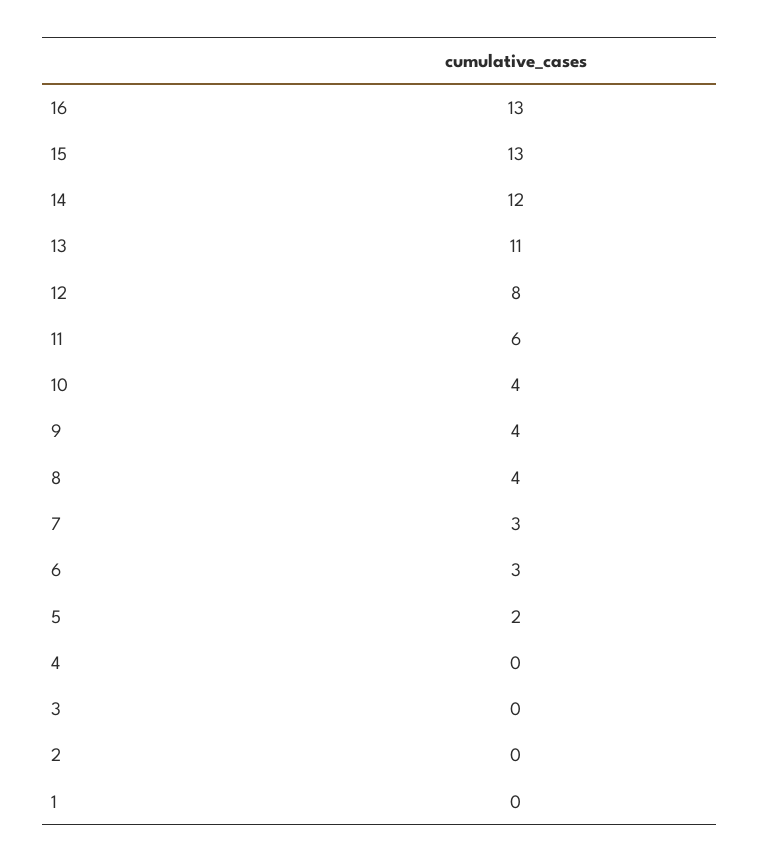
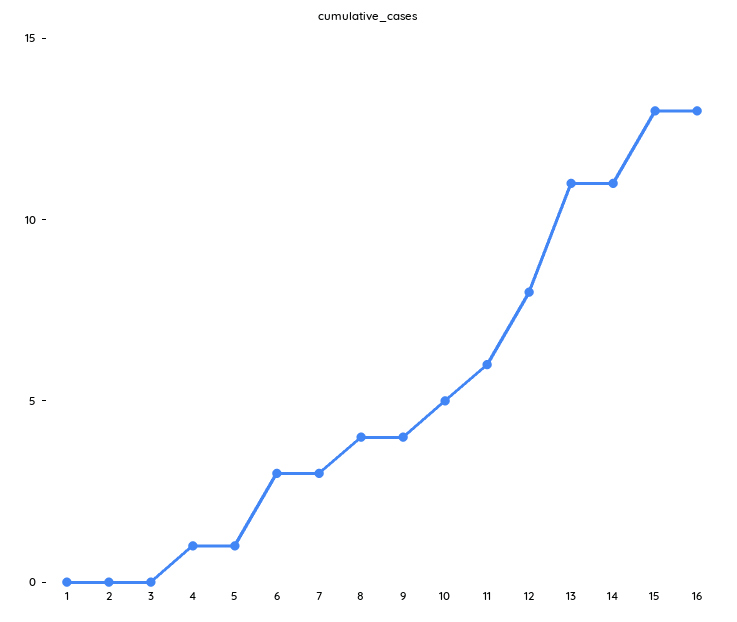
  {
    "16": 13,
    "15": 13,
-   "14": 12,
+   "14": 11,
    "13": 11,
    "12": 8,
    "11": 6,
-   "10": 4,
+   "10": 5,
    "9": 4,
    "8": 4,
    "7": 3,
    "6": 3,
-   "5": 2,
+   "5": 1,
-   "4": 0,
+   "4": 1,
    "3": 0,
    "2": 0,
    "1": 0
  }

